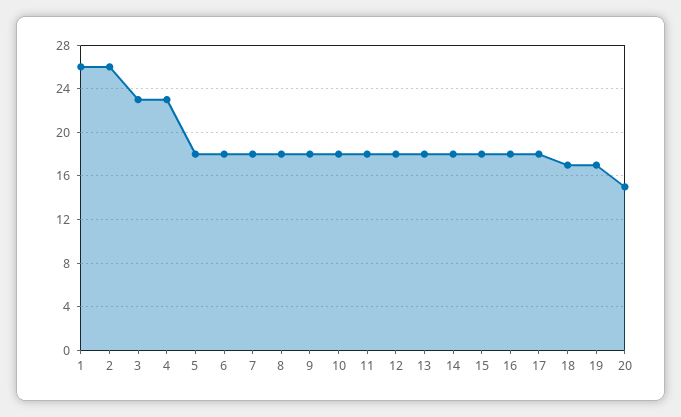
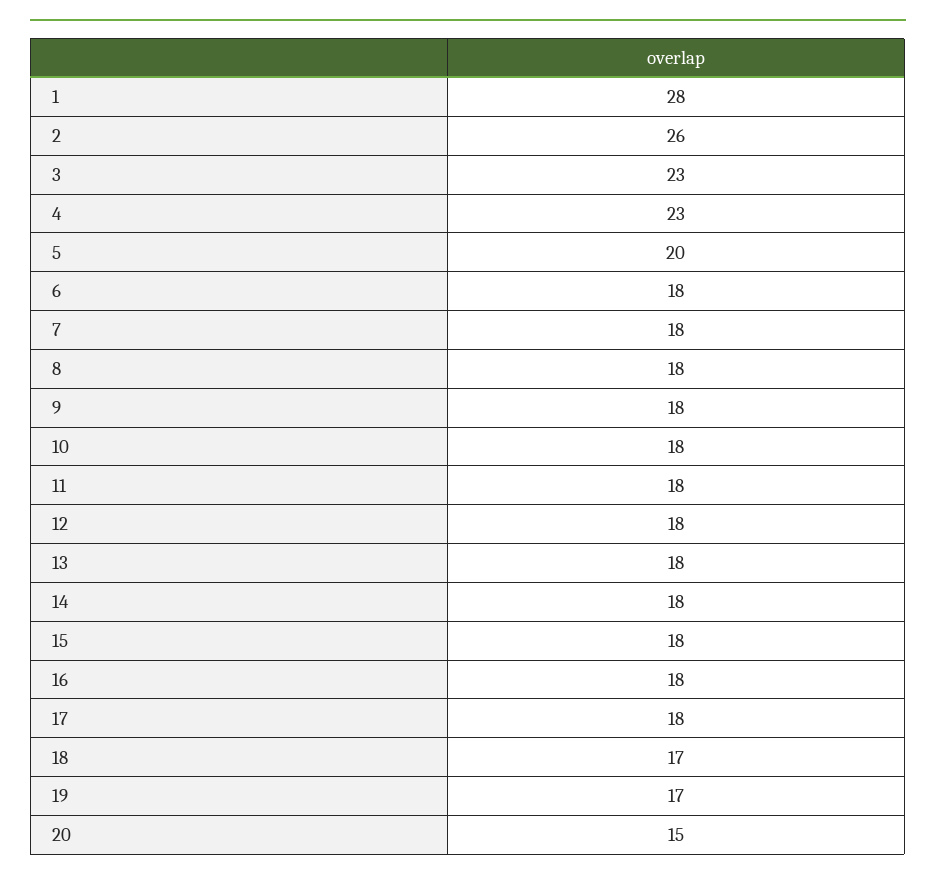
  {
-   "1": 26,
+   "1": 28,
    "2": 26,
    "3": 23,
    "4": 23,
-   "5": 18,
+   "5": 20,
    "6": 18,
    "7": 18,
    "8": 18,
    "9": 18,
    "10": 18,
    "11": 18,
    "12": 18,
    "13": 18,
    "14": 18,
    "15": 18,
    "16": 18,
    "17": 18,
    "18": 17,
    "19": 17,
    "20": 15
  }

